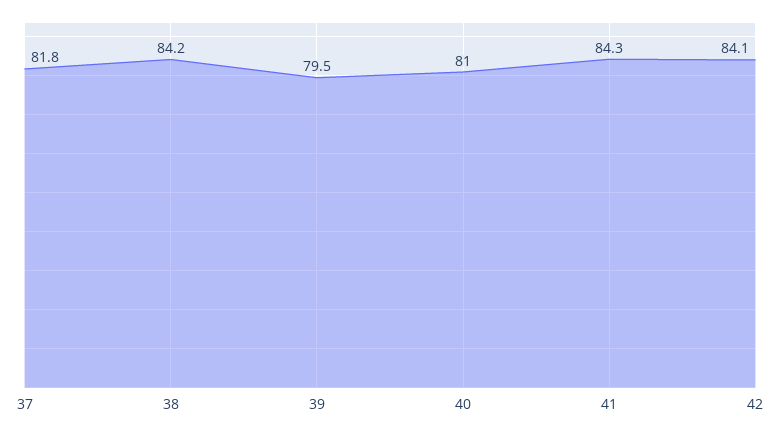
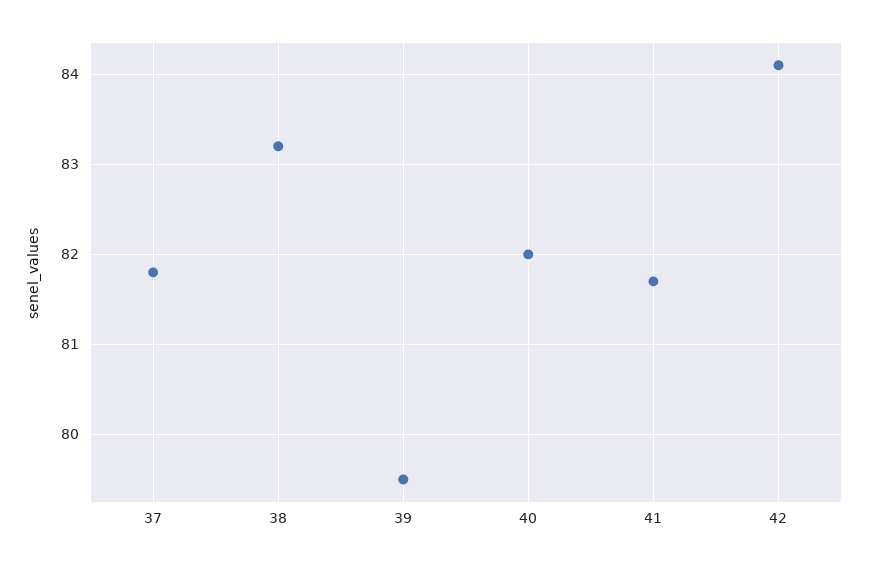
  {
    "37": 81.8,
-   "38": 84.2,
+   "38": 83.2,
    "39": 79.5,
-   "40": 81,
+   "40": 82,
-   "41": 84.3,
+   "41": 81.7,
    "42": 84.1
  }

